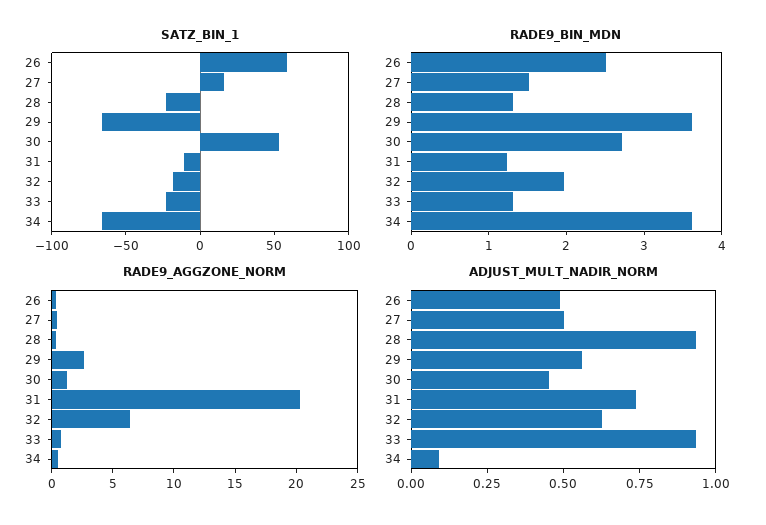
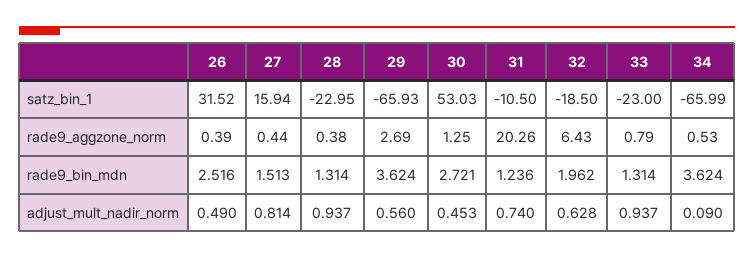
  {
    "SATZ_BIN_1": {
-     "26": 60,
+     "26": 31.52,
      "27": 15.94,
      "28": -22.95,
      "29": -65.93,
      "30": 53.03,
      "31": -10.5,
      "32": -18.5,
      "33": -23,
      "34": -65.99
    },
    "RADE9_BIN_MDN": {
      "26": 2.516,
      "27": 1.513,
      "28": 1.314,
      "29": 3.624,
      "30": 2.721,
      "31": 1.236,
      "32": 1.962,
      "33": 1.314,
      "34": 3.624
    },
    "RADE9_AGGZONE_NORM": {
      "26": 0.39,
      "27": 0.44,
      "28": 0.38,
      "29": 2.69,
      "30": 1.25,
      "31": 20.26,
      "32": 6.43,
      "33": 0.79,
      "34": 0.53
    },
    "ADJUST_MULT_NADIR_NORM": {
      "26": 0.49,
-     "27": 0.5,
+     "27": 0.814,
      "28": 0.937,
      "29": 0.56,
      "30": 0.453,
      "31": 0.74,
      "32": 0.628,
      "33": 0.937,
      "34": 0.09
    }
  }

